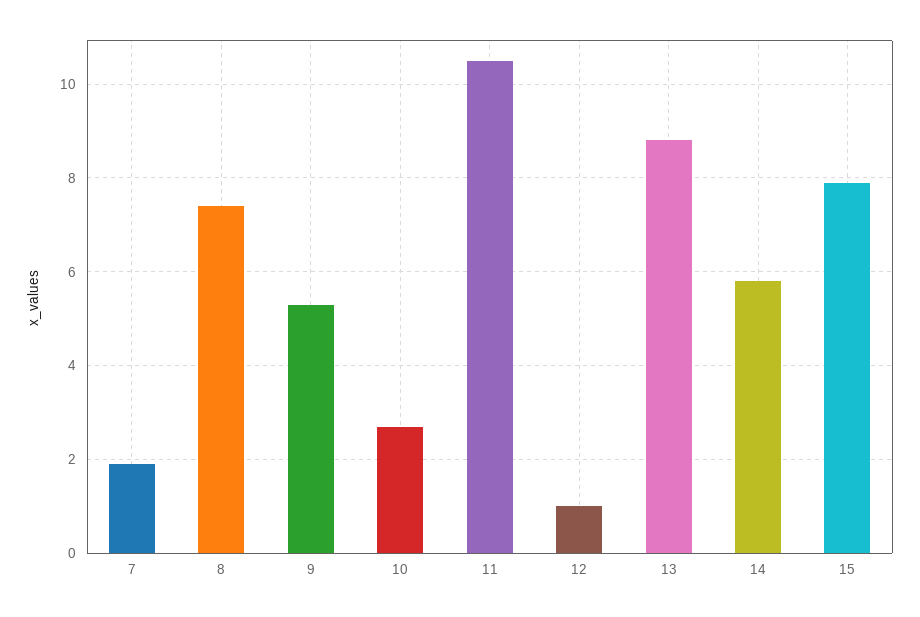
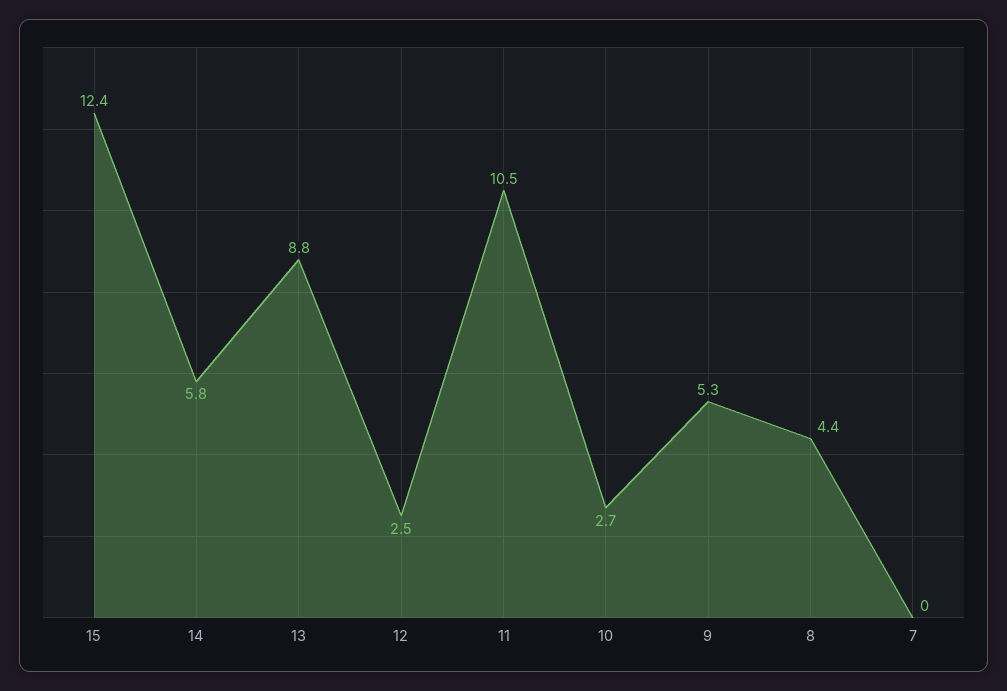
  {
-   "7": 2,
+   "7": 0,
-   "8": 7.5,
+   "8": 4.4,
    "9": 5.3,
    "10": 2.7,
    "11": 10.5,
-   "12": 1,
+   "12": 2.5,
    "13": 8.8,
    "14": 5.8,
-   "15": 8
+   "15": 12.4
  }

